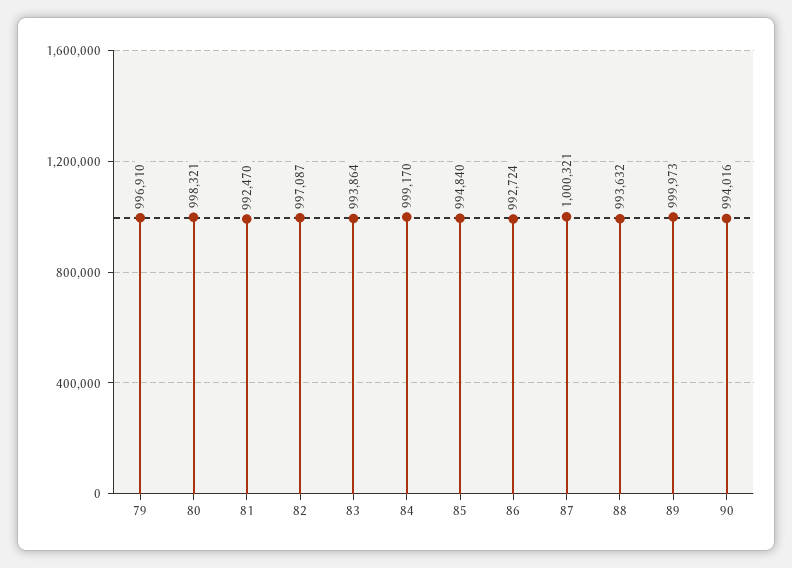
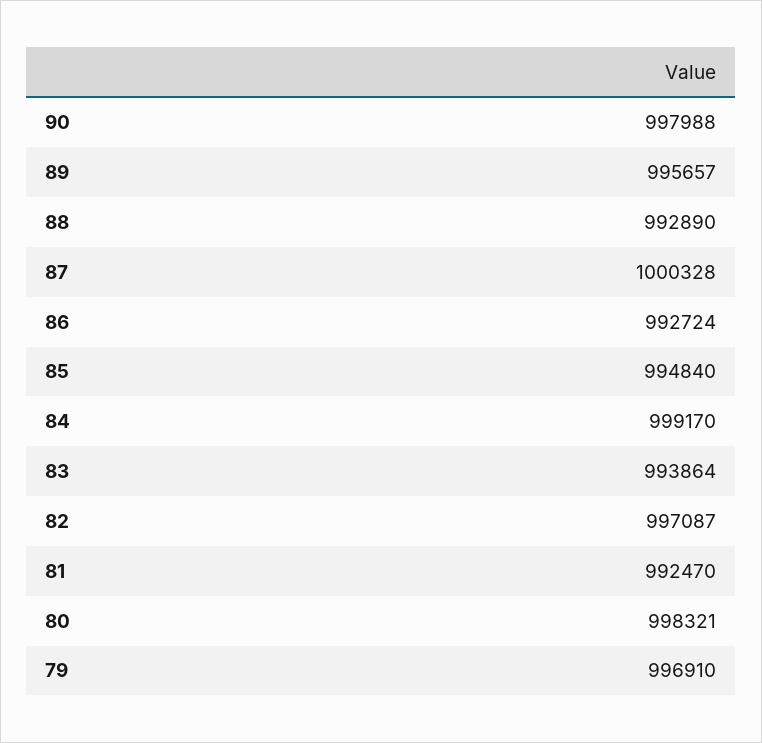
  {
    "79": 996910,
    "80": 998321,
    "81": 992470,
    "82": 997087,
    "83": 993864,
    "84": 999170,
    "85": 994840,
    "86": 992724,
-   "87": 1000321,
+   "87": 1000328,
-   "88": 993632,
+   "88": 992890,
-   "89": 999973,
+   "89": 995657,
-   "90": 994016
+   "90": 997988
  }

